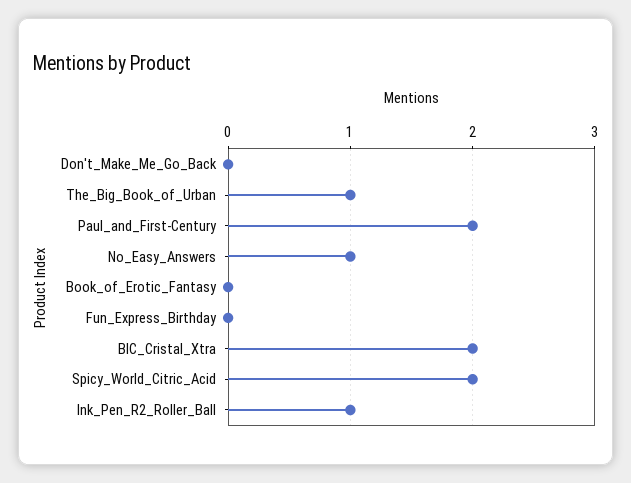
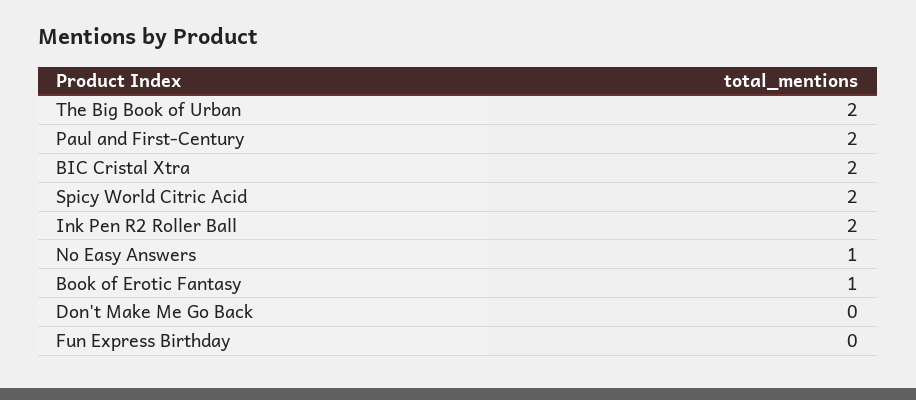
  {
    "Don't_Make_Me_Go_Back": 0,
-   "The_Big_Book_of_Urban": 1,
+   "The_Big_Book_of_Urban": 2,
    "Paul_and_First-Century": 2,
    "No_Easy_Answers": 1,
-   "Book_of_Erotic_Fantasy": 0,
+   "Book_of_Erotic_Fantasy": 1,
    "Fun_Express_Birthday": 0,
    "BIC_Cristal_Xtra": 2,
    "Spicy_World_Citric_Acid": 2,
-   "Ink_Pen_R2_Roller_Ball": 1
+   "Ink_Pen_R2_Roller_Ball": 2
  }

